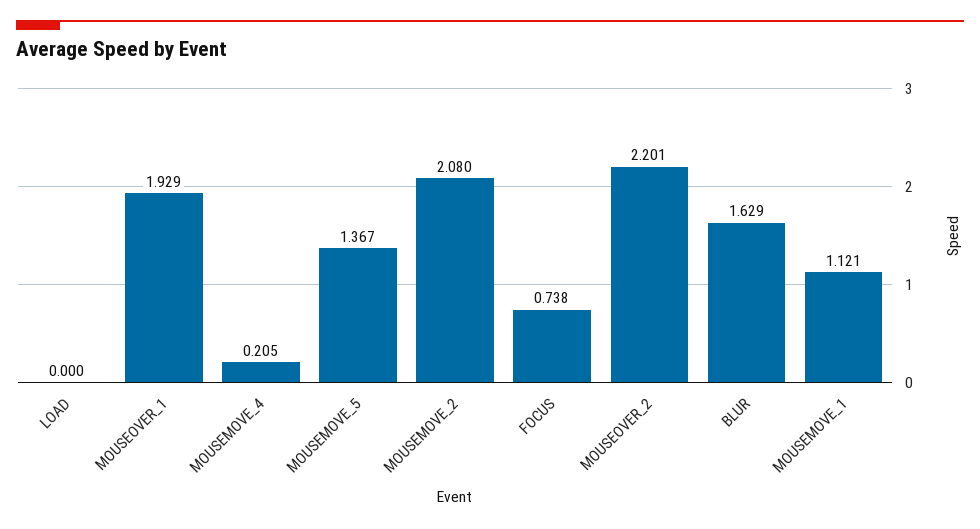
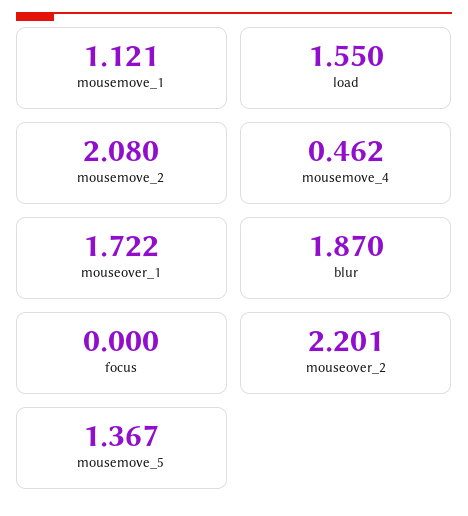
  {
-   "LOAD": 0,
+   "LOAD": 1.55,
-   "MOUSEOVER_1": 1.929,
+   "MOUSEOVER_1": 1.722,
-   "MOUSEMOVE_4": 0.205,
+   "MOUSEMOVE_4": 0.462,
    "MOUSEMOVE_5": 1.367,
    "MOUSEMOVE_2": 2.08,
-   "FOCUS": 0.738,
+   "FOCUS": 0,
    "MOUSEOVER_2": 2.201,
-   "BLUR": 1.629,
+   "BLUR": 1.87,
    "MOUSEMOVE_1": 1.121
  }

